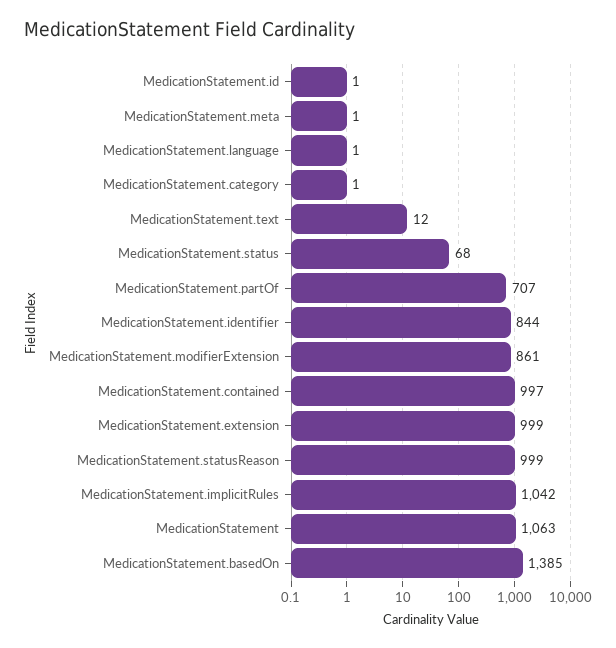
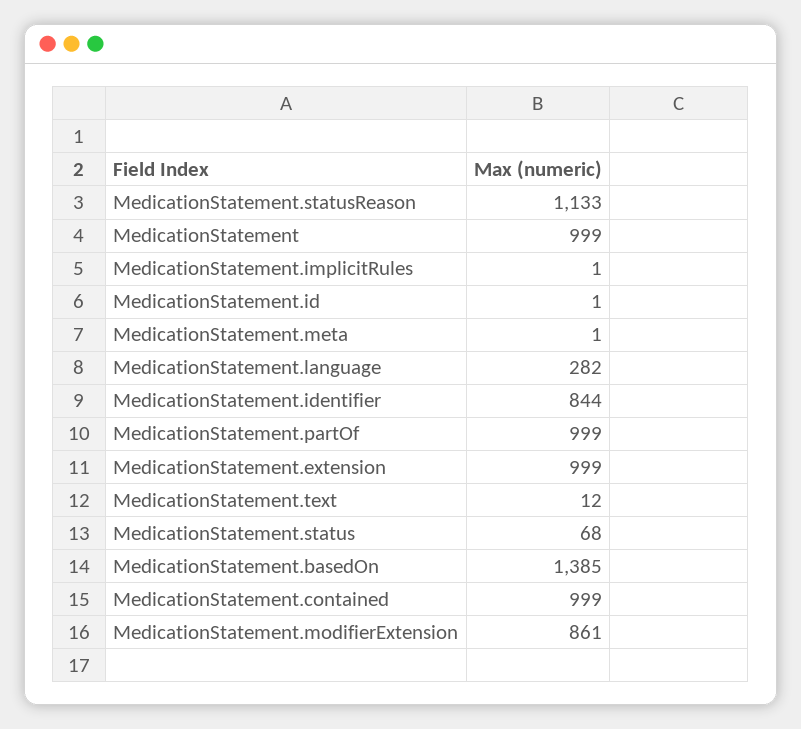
  {
    "MedicationStatement.id": 1,
    "MedicationStatement.meta": 1,
-   "MedicationStatement.language": 1,
+   "MedicationStatement.language": 282,
-   "MedicationStatement.category": 1,
    "MedicationStatement.text": 12,
    "MedicationStatement.status": 68,
-   "MedicationStatement.partOf": 707,
+   "MedicationStatement.partOf": 999,
    "MedicationStatement.identifier": 844,
    "MedicationStatement.modifierExtension": 861,
-   "MedicationStatement.contained": 997,
+   "MedicationStatement.contained": 999,
    "MedicationStatement.extension": 999,
-   "MedicationStatement.statusReason": 999,
+   "MedicationStatement.statusReason": 1133,
-   "MedicationStatement.implicitRules": 1042,
+   "MedicationStatement.implicitRules": 1,
-   "MedicationStatement": 1063,
+   "MedicationStatement": 999,
    "MedicationStatement.basedOn": 1385
  }

